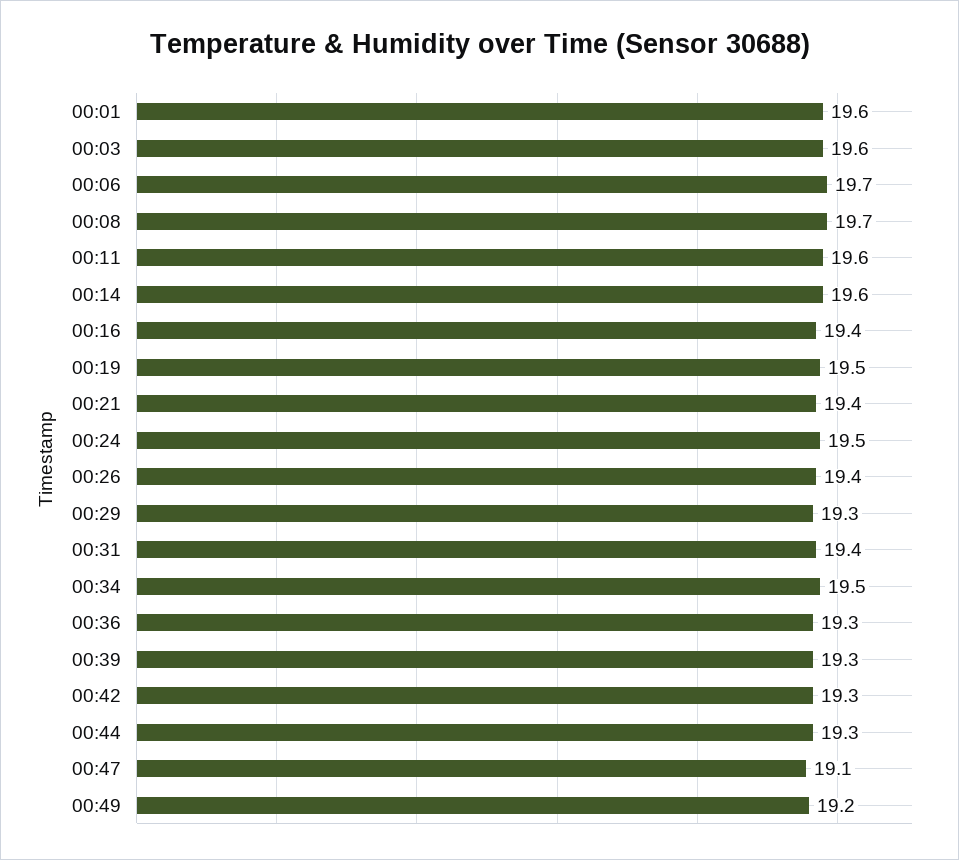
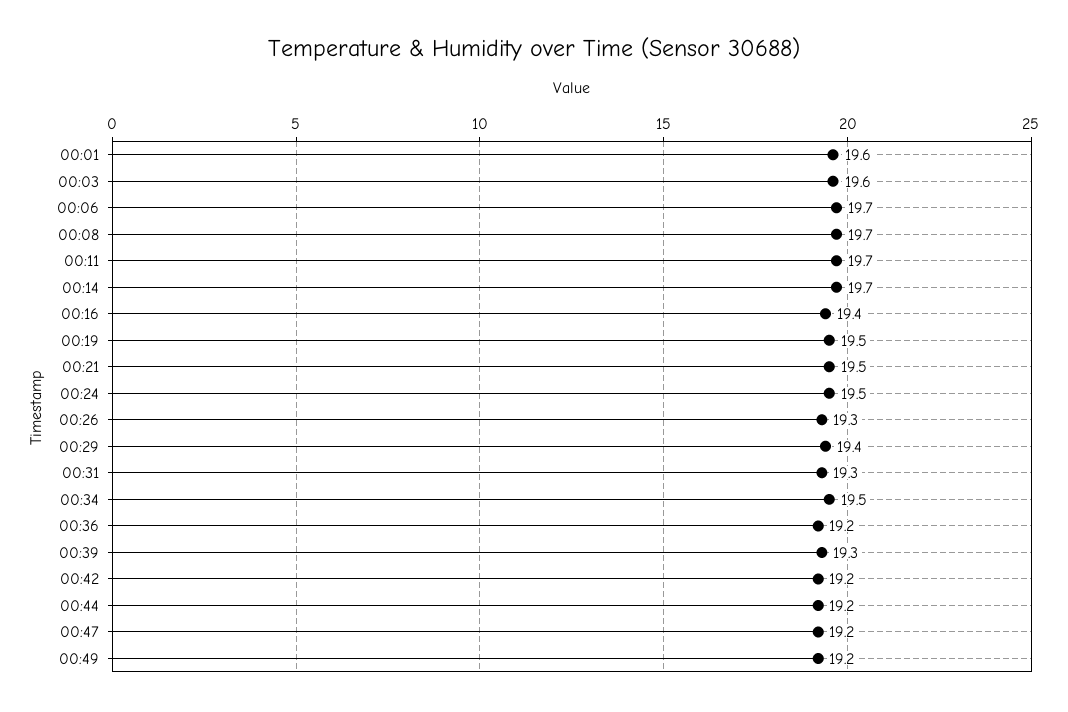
  {
    "00:01": 19.6,
    "00:03": 19.6,
    "00:06": 19.7,
    "00:08": 19.7,
-   "00:11": 19.6,
+   "00:11": 19.7,
-   "00:14": 19.6,
+   "00:14": 19.7,
    "00:16": 19.4,
    "00:19": 19.5,
-   "00:21": 19.4,
+   "00:21": 19.5,
    "00:24": 19.5,
-   "00:26": 19.4,
+   "00:26": 19.3,
-   "00:29": 19.3,
+   "00:29": 19.4,
-   "00:31": 19.4,
+   "00:31": 19.3,
    "00:34": 19.5,
-   "00:36": 19.3,
+   "00:36": 19.2,
    "00:39": 19.3,
-   "00:42": 19.3,
+   "00:42": 19.2,
-   "00:44": 19.3,
+   "00:44": 19.2,
-   "00:47": 19.1,
+   "00:47": 19.2,
    "00:49": 19.2
  }

